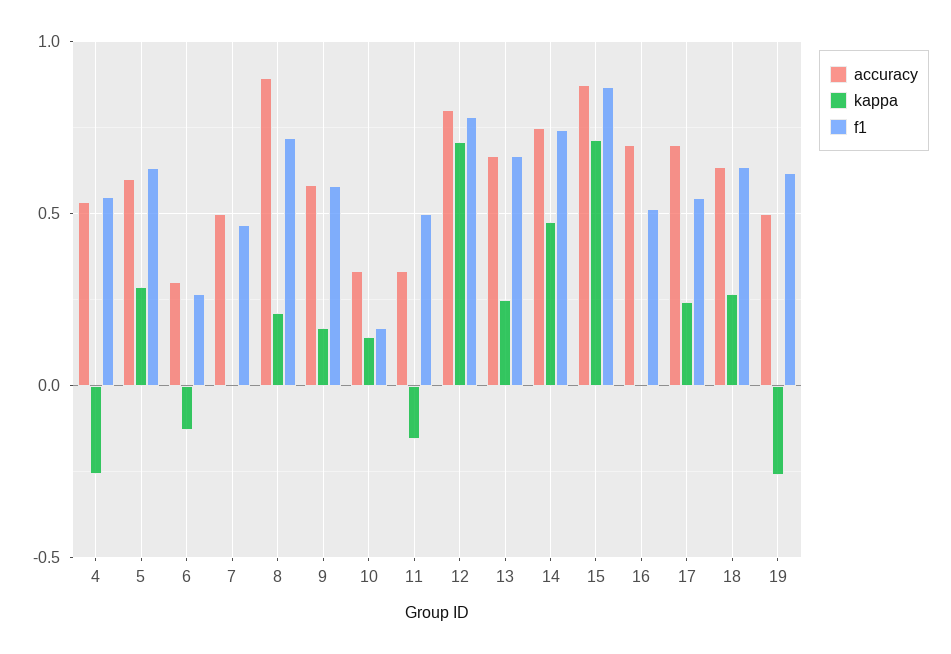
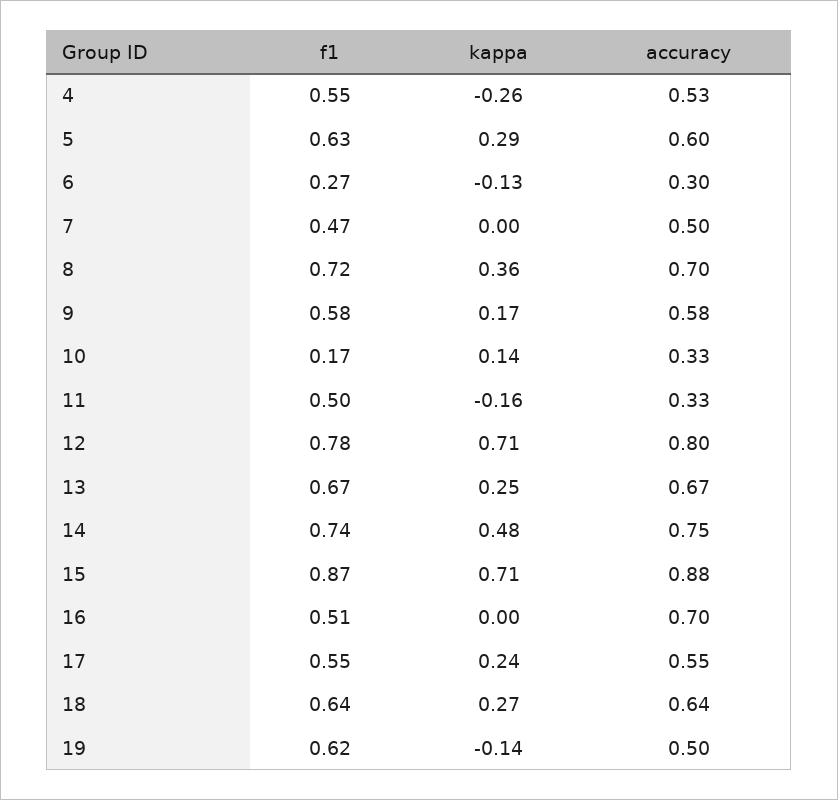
  {
    "accuracy": {
      "4": 0.53,
      "5": 0.6,
      "6": 0.3,
      "7": 0.5,
-     "8": 0.9,
+     "8": 0.7,
      "9": 0.58,
      "10": 0.33,
      "11": 0.33,
      "12": 0.8,
      "13": 0.67,
      "14": 0.75,
      "15": 0.88,
      "16": 0.7,
-     "17": 0.7,
+     "17": 0.55,
      "18": 0.64,
      "19": 0.5
    },
    "kappa": {
      "4": -0.26,
      "5": 0.29,
      "6": -0.13,
      "7": 0,
-     "8": 0.2,
+     "8": 0.36,
      "9": 0.17,
      "10": 0.14,
      "11": -0.16,
      "12": 0.71,
      "13": 0.25,
      "14": 0.48,
      "15": 0.71,
      "16": 0,
      "17": 0.24,
      "18": 0.27,
-     "19": -0.25
+     "19": -0.14
    },
    "f1": {
      "4": 0.55,
      "5": 0.63,
      "6": 0.27,
      "7": 0.47,
      "8": 0.72,
      "9": 0.58,
      "10": 0.17,
      "11": 0.5,
      "12": 0.78,
      "13": 0.67,
      "14": 0.74,
      "15": 0.87,
      "16": 0.51,
      "17": 0.55,
      "18": 0.64,
      "19": 0.62
    }
  }

